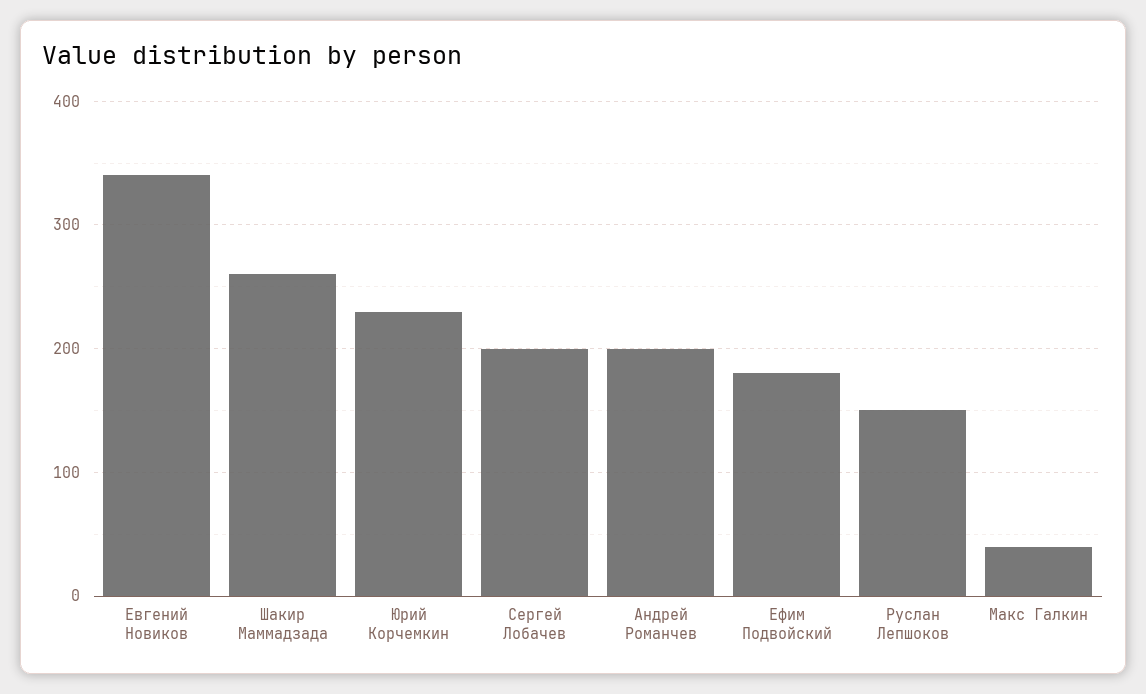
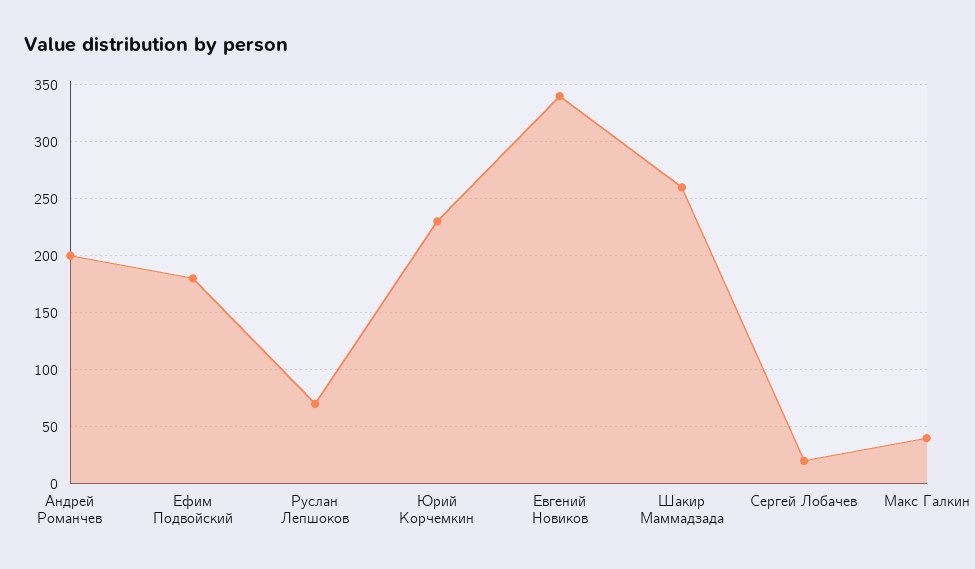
  {
    "Евгений Новиков": 340,
    "Шакир Маммадзада": 260,
    "Юрий Корчемкин": 230,
-   "Сергей Лобачев": 200,
+   "Сергей Лобачев": 20,
    "Андрей Романчев": 200,
    "Ефим Подвойский": 180,
-   "Руслан Лепшоков": 150,
+   "Руслан Лепшоков": 70,
    "Макс Галкин": 40
  }

